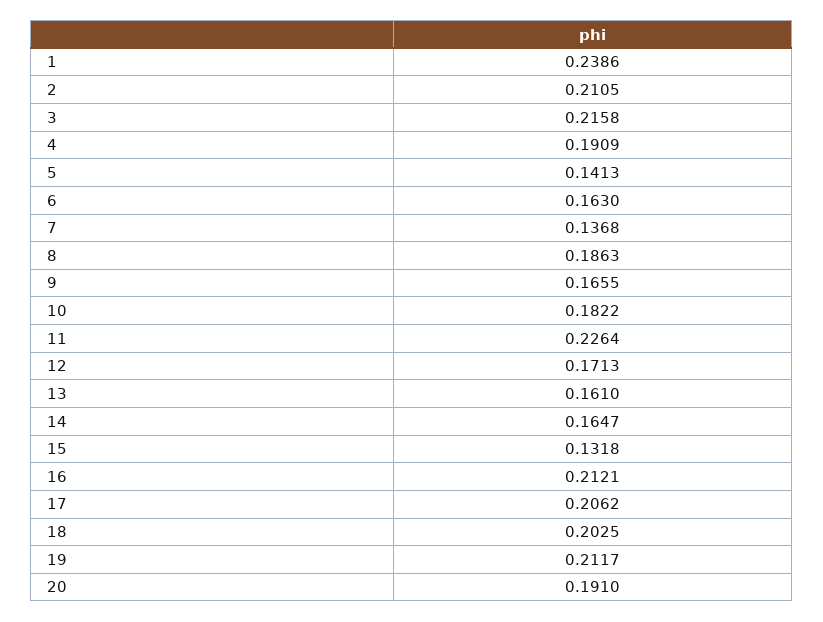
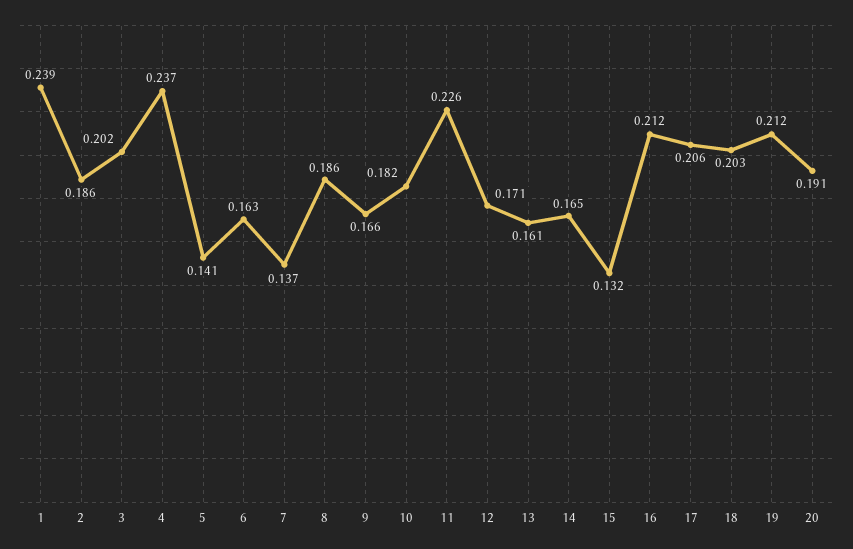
  {
    "1": 0.2386,
-   "2": 0.2105,
+   "2": 0.186,
-   "3": 0.2158,
+   "3": 0.202,
-   "4": 0.1909,
+   "4": 0.237,
    "5": 0.1413,
    "6": 0.163,
    "7": 0.1368,
    "8": 0.1863,
    "9": 0.1655,
    "10": 0.1822,
    "11": 0.2264,
    "12": 0.1713,
    "13": 0.161,
    "14": 0.1647,
    "15": 0.1318,
    "16": 0.2121,
    "17": 0.2062,
    "18": 0.2025,
    "19": 0.2117,
    "20": 0.191
  }

